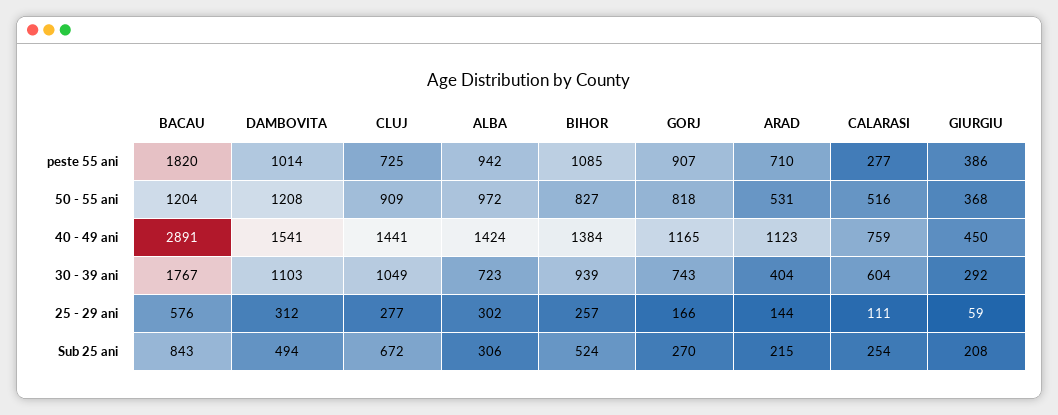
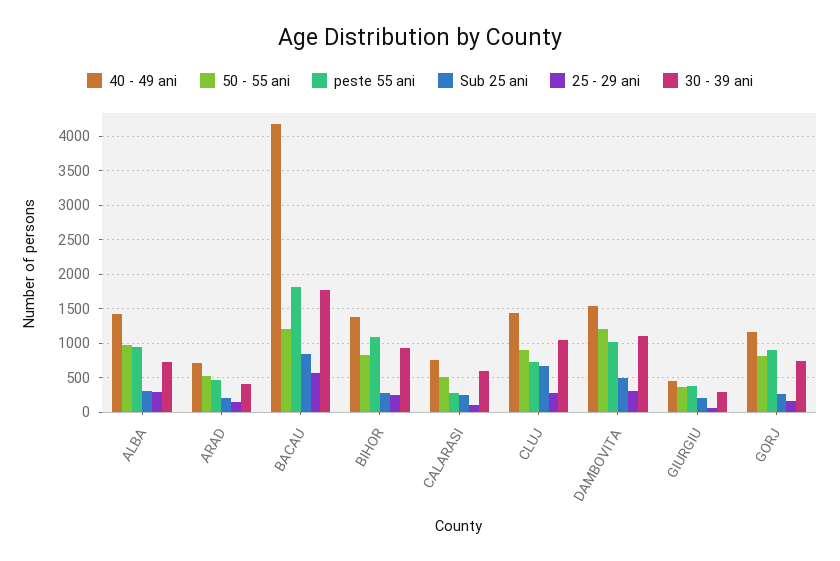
  {
    "peste 55 ani": {
      "BACAU": 1820,
      "DAMBOVITA": 1014,
      "CLUJ": 725,
      "ALBA": 942,
      "BIHOR": 1085,
      "GORJ": 907,
-     "ARAD": 710,
+     "ARAD": 500,
      "CALARASI": 277,
      "GIURGIU": 386
    },
    "50 - 55 ani": {
      "BACAU": 1204,
      "DAMBOVITA": 1208,
      "CLUJ": 909,
      "ALBA": 972,
      "BIHOR": 827,
      "GORJ": 818,
      "ARAD": 531,
      "CALARASI": 516,
      "GIURGIU": 368
    },
    "40 - 49 ani": {
-     "BACAU": 2891,
+     "BACAU": 4200,
      "DAMBOVITA": 1541,
      "CLUJ": 1441,
      "ALBA": 1424,
      "BIHOR": 1384,
      "GORJ": 1165,
-     "ARAD": 1123,
+     "ARAD": 700,
      "CALARASI": 759,
      "GIURGIU": 450
    },
    "30 - 39 ani": {
      "BACAU": 1767,
      "DAMBOVITA": 1103,
      "CLUJ": 1049,
      "ALBA": 723,
      "BIHOR": 939,
      "GORJ": 743,
      "ARAD": 404,
      "CALARASI": 604,
      "GIURGIU": 292
    },
    "25 - 29 ani": {
      "BACAU": 576,
      "DAMBOVITA": 312,
      "CLUJ": 277,
      "ALBA": 302,
      "BIHOR": 257,
      "GORJ": 166,
      "ARAD": 144,
      "CALARASI": 111,
      "GIURGIU": 59
    },
    "Sub 25 ani": {
      "BACAU": 843,
      "DAMBOVITA": 494,
      "CLUJ": 672,
      "ALBA": 306,
-     "BIHOR": 524,
+     "BIHOR": 300,
      "GORJ": 270,
      "ARAD": 215,
      "CALARASI": 254,
      "GIURGIU": 208
    }
  }

